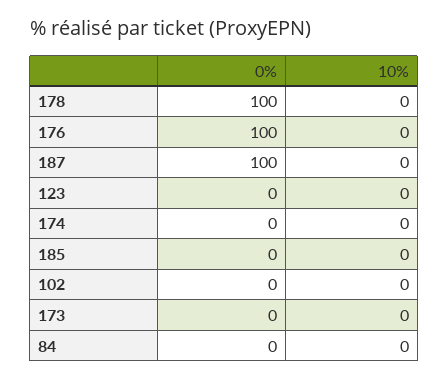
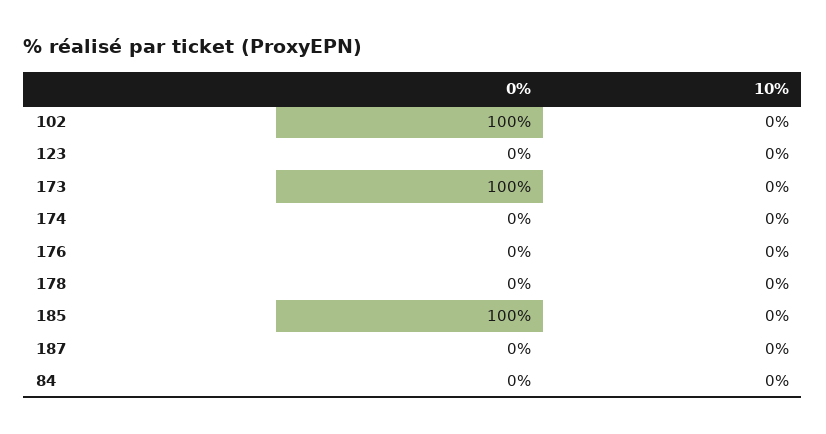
  {
    "0%": {
-     "178": 100,
+     "178": 0,
-     "176": 100,
+     "176": 0,
-     "187": 100,
+     "187": 0,
      "123": 0,
      "174": 0,
-     "185": 0,
+     "185": 100,
-     "102": 0,
+     "102": 100,
-     "173": 0,
+     "173": 100,
      "84": 0
    },
    "10%": {
      "178": 0,
      "176": 0,
      "187": 0,
      "123": 0,
      "174": 0,
      "185": 0,
      "102": 0,
      "173": 0,
      "84": 0
    }
  }

